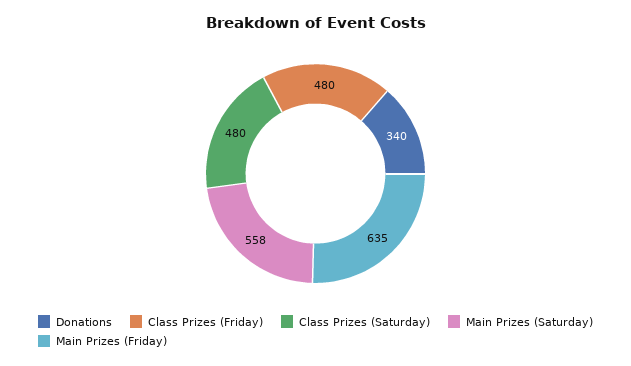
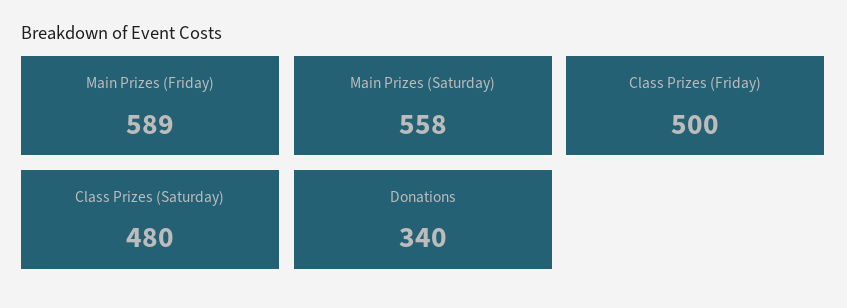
  {
    "Donations": 340,
-   "Class Prizes (Friday)": 480,
+   "Class Prizes (Friday)": 500,
    "Class Prizes (Saturday)": 480,
    "Main Prizes (Saturday)": 558,
-   "Main Prizes (Friday)": 635
+   "Main Prizes (Friday)": 589
  }

